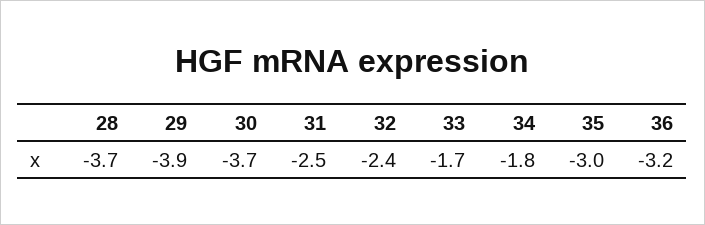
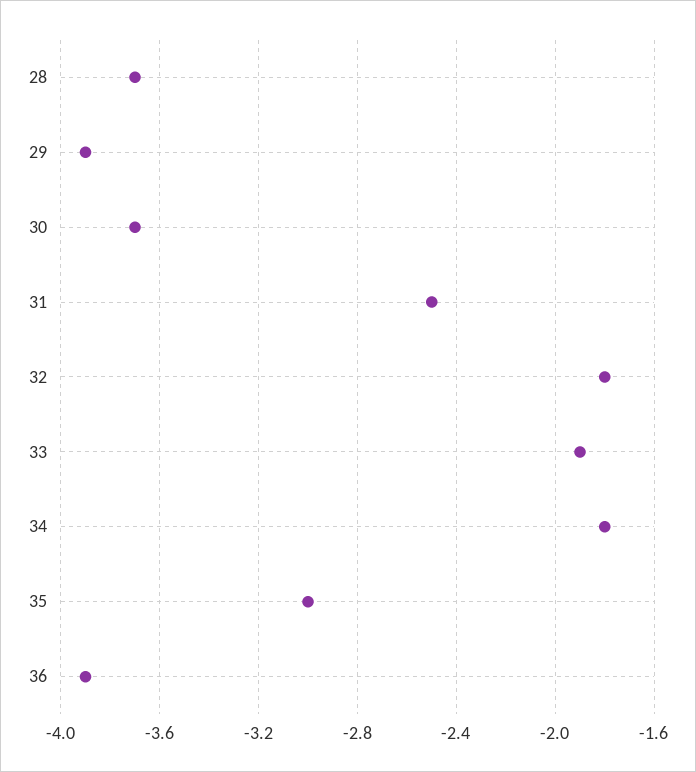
  {
    "28": -3.7,
    "29": -3.9,
    "30": -3.7,
    "31": -2.5,
-   "32": -2.4,
+   "32": -1.8,
-   "33": -1.7,
+   "33": -1.9,
    "34": -1.8,
    "35": -3,
-   "36": -3.2
+   "36": -3.9
  }

